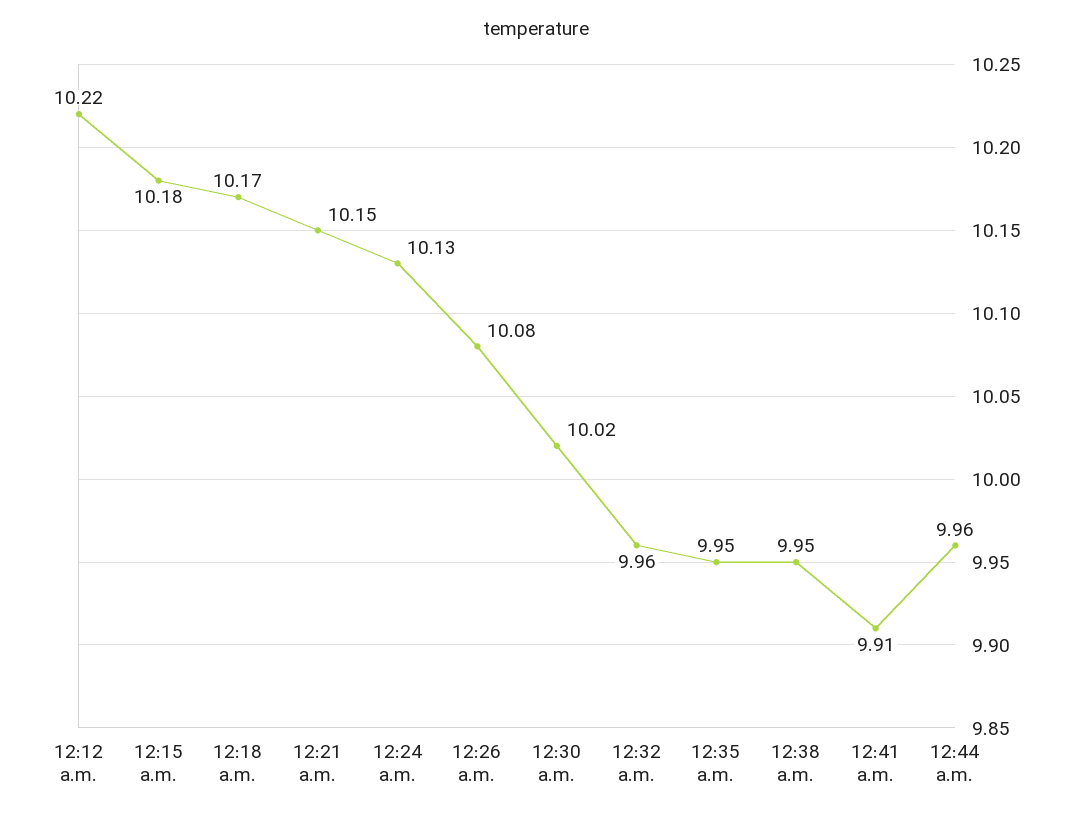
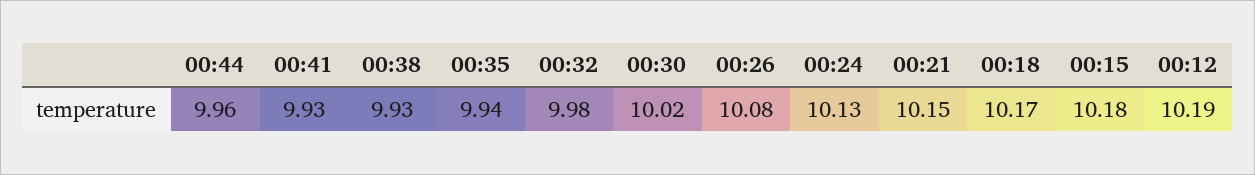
  {
-   "12:12 a.m.": 10.22,
+   "12:12 a.m.": 10.19,
    "12:15 a.m.": 10.18,
    "12:18 a.m.": 10.17,
    "12:21 a.m.": 10.15,
    "12:24 a.m.": 10.13,
    "12:26 a.m.": 10.08,
    "12:30 a.m.": 10.02,
-   "12:32 a.m.": 9.96,
+   "12:32 a.m.": 9.98,
-   "12:35 a.m.": 9.95,
+   "12:35 a.m.": 9.94,
-   "12:38 a.m.": 9.95,
+   "12:38 a.m.": 9.93,
-   "12:41 a.m.": 9.91,
+   "12:41 a.m.": 9.93,
    "12:44 a.m.": 9.96
  }

